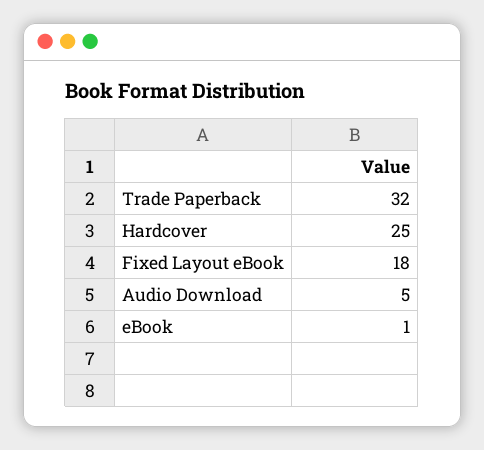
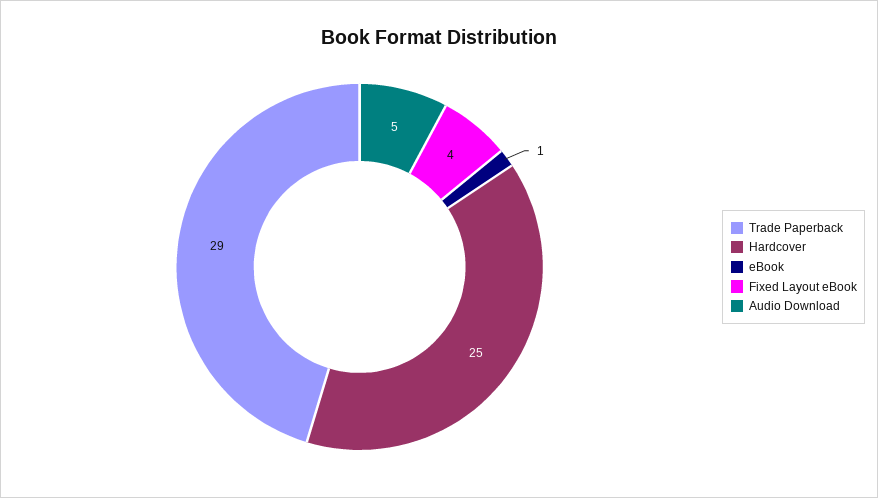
  {
-   "Trade Paperback": 32,
+   "Trade Paperback": 29,
    "Hardcover": 25,
-   "Fixed Layout eBook": 18,
+   "Fixed Layout eBook": 4,
    "Audio Download": 5,
    "eBook": 1
  }

